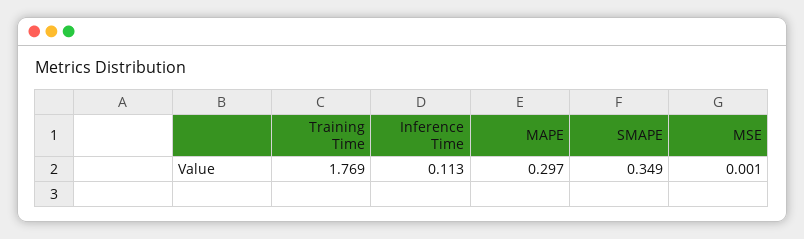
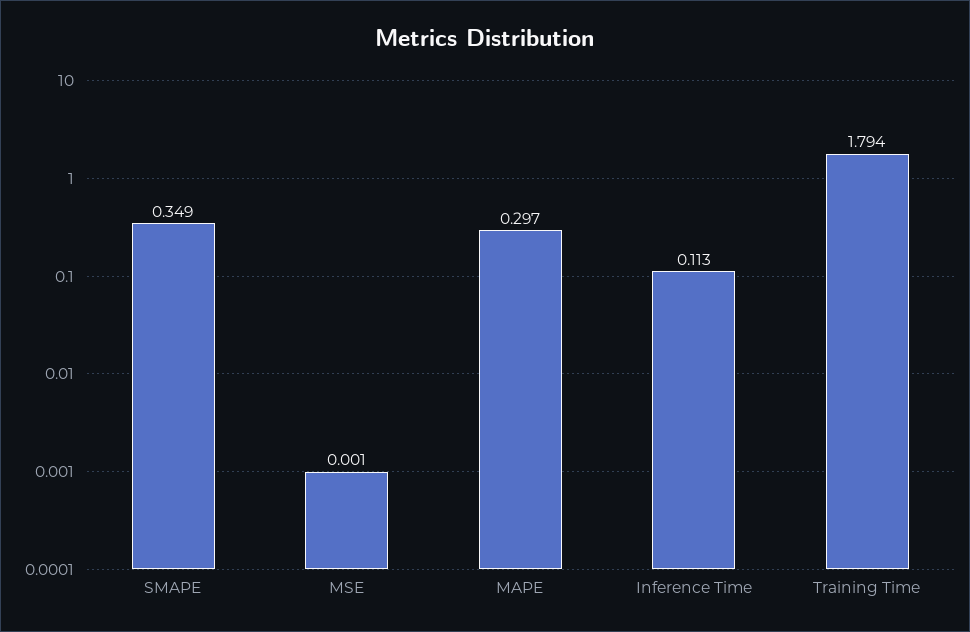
  {
-   "Training Time": 1.769,
+   "Training Time": 1.794,
    "Inference Time": 0.113,
    "MAPE": 0.297,
    "SMAPE": 0.349,
    "MSE": 0.001
  }

